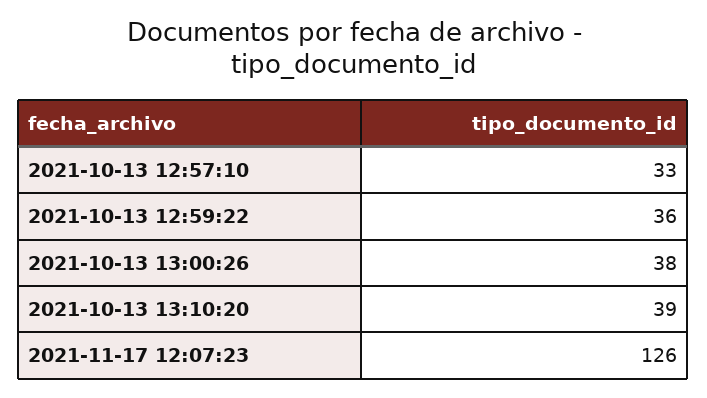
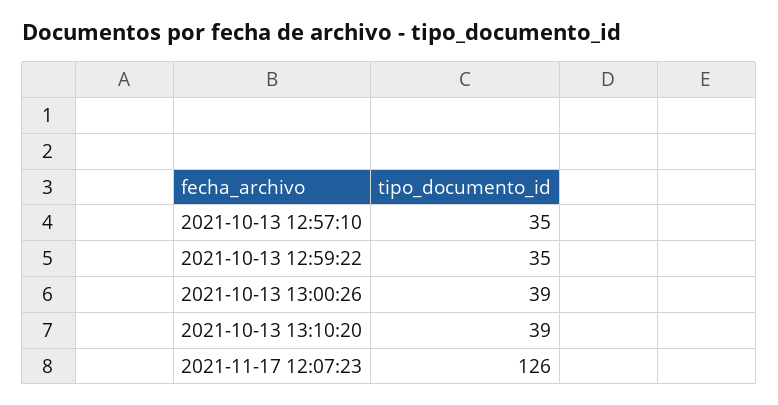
  {
-   "2021-10-13 12:57:10": 33,
+   "2021-10-13 12:57:10": 35,
-   "2021-10-13 12:59:22": 36,
+   "2021-10-13 12:59:22": 35,
-   "2021-10-13 13:00:26": 38,
+   "2021-10-13 13:00:26": 39,
    "2021-10-13 13:10:20": 39,
    "2021-11-17 12:07:23": 126
  }

